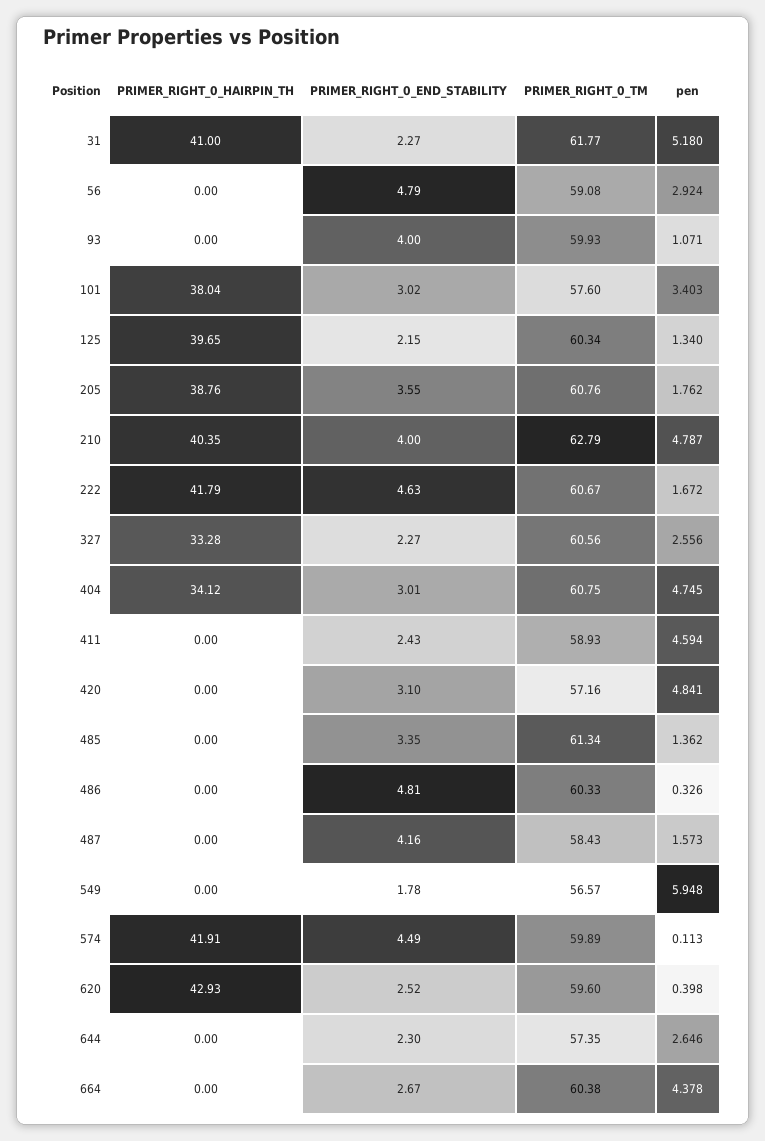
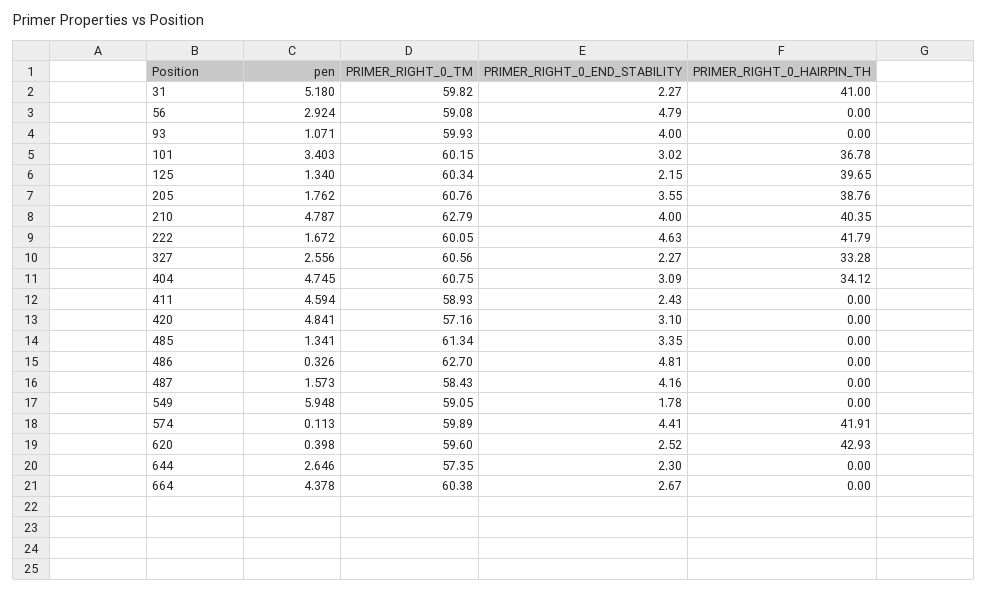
  {
    "PRIMER_RIGHT_0_HAIRPIN_TH": {
      "31": 41,
      "56": 0,
      "93": 0,
-     "101": 38.04,
+     "101": 36.78,
      "125": 39.65,
      "205": 38.76,
      "210": 40.35,
      "222": 41.79,
      "327": 33.28,
      "404": 34.12,
      "411": 0,
      "420": 0,
      "485": 0,
      "486": 0,
      "487": 0,
      "549": 0,
      "574": 41.91,
      "620": 42.93,
      "644": 0,
      "664": 0
    },
    "PRIMER_RIGHT_0_END_STABILITY": {
      "31": 2.27,
      "56": 4.79,
      "93": 4,
      "101": 3.02,
      "125": 2.15,
      "205": 3.55,
      "210": 4,
      "222": 4.63,
      "327": 2.27,
-     "404": 3.01,
+     "404": 3.09,
      "411": 2.43,
      "420": 3.1,
      "485": 3.35,
      "486": 4.81,
      "487": 4.16,
      "549": 1.78,
-     "574": 4.49,
+     "574": 4.41,
      "620": 2.52,
      "644": 2.3,
      "664": 2.67
    },
    "PRIMER_RIGHT_0_TM": {
-     "31": 61.77,
+     "31": 59.82,
      "56": 59.08,
      "93": 59.93,
-     "101": 57.6,
+     "101": 60.15,
      "125": 60.34,
      "205": 60.76,
      "210": 62.79,
-     "222": 60.67,
+     "222": 60.05,
      "327": 60.56,
      "404": 60.75,
      "411": 58.93,
      "420": 57.16,
      "485": 61.34,
-     "486": 60.33,
+     "486": 62.7,
      "487": 58.43,
-     "549": 56.57,
+     "549": 59.05,
      "574": 59.89,
      "620": 59.6,
      "644": 57.35,
      "664": 60.38
    },
    "pen": {
      "31": 5.18,
      "56": 2.924,
      "93": 1.071,
      "101": 3.403,
      "125": 1.34,
      "205": 1.762,
      "210": 4.787,
      "222": 1.672,
      "327": 2.556,
      "404": 4.745,
      "411": 4.594,
      "420": 4.841,
-     "485": 1.362,
+     "485": 1.341,
      "486": 0.326,
      "487": 1.573,
      "549": 5.948,
      "574": 0.113,
      "620": 0.398,
      "644": 2.646,
      "664": 4.378
    }
  }

